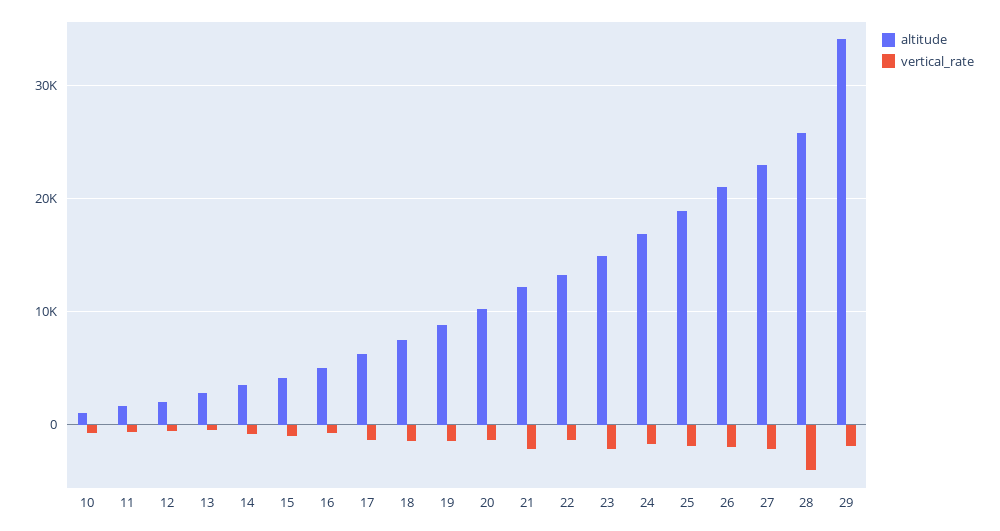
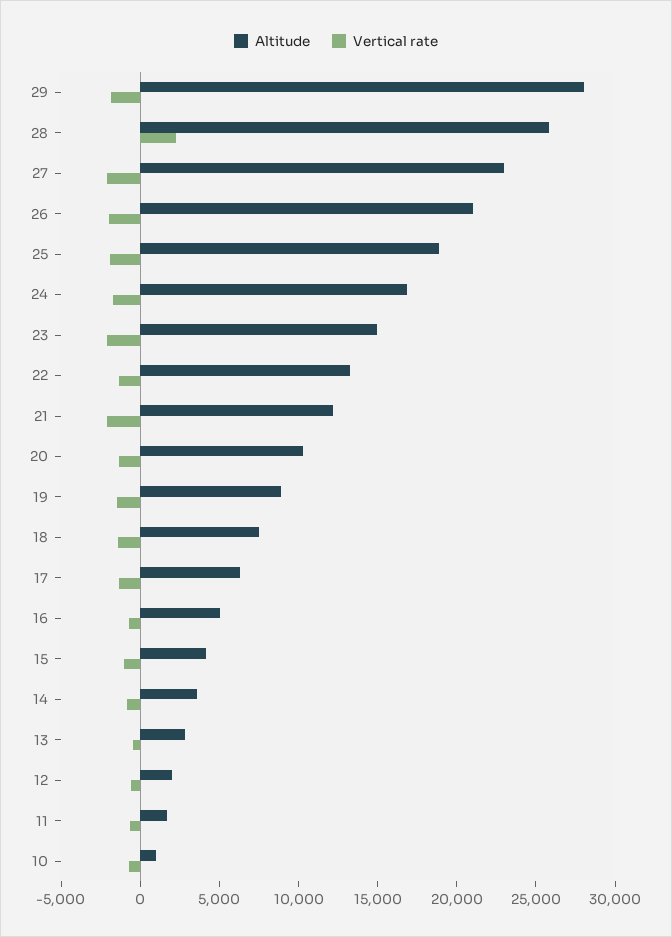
  {
    "altitude": {
      "10": 1000,
      "11": 2000,
      "12": 2000,
      "13": 3000,
      "14": 4000,
      "15": 4000,
      "16": 5000,
      "17": 6000,
      "18": 7000,
      "19": 9000,
      "20": 10000,
      "21": 12000,
      "22": 13000,
      "23": 15000,
      "24": 17000,
      "25": 19000,
      "26": 21000,
      "27": 23000,
      "28": 26000,
-     "29": 34000
+     "29": 28000
    },
    "vertical_rate": {
      "10": -1000,
      "11": -1000,
      "12": -1000,
      "13": 0,
      "14": -1000,
      "15": -1000,
      "16": -1000,
      "17": -1000,
      "18": -1000,
      "19": -1000,
      "20": -1000,
      "21": -2000,
      "22": -1000,
      "23": -2000,
      "24": -2000,
      "25": -2000,
      "26": -2000,
      "27": -2000,
-     "28": -4000,
+     "28": 2000,
      "29": -2000
    }
  }

